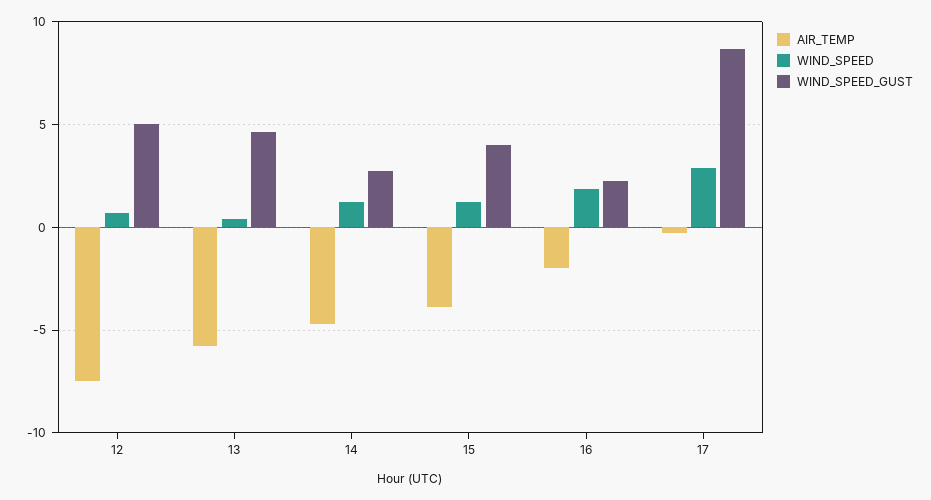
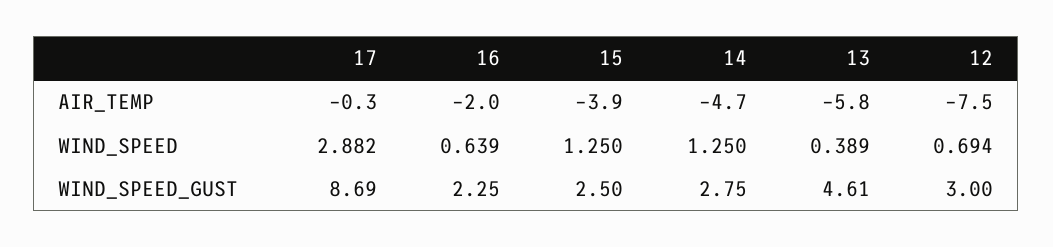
  {
    "AIR_TEMP": {
      "12": -7.5,
      "13": -5.8,
      "14": -4.7,
      "15": -3.9,
      "16": -2,
      "17": -0.3
    },
    "WIND_SPEED": {
      "12": 0.694,
      "13": 0.389,
      "14": 1.25,
      "15": 1.25,
-     "16": 2,
+     "16": 0.639,
      "17": 2.882
    },
    "WIND_SPEED_GUST": {
-     "12": 5,
+     "12": 3,
      "13": 4.61,
      "14": 2.75,
-     "15": 4,
+     "15": 2.5,
      "16": 2.25,
      "17": 8.69
    }
  }

